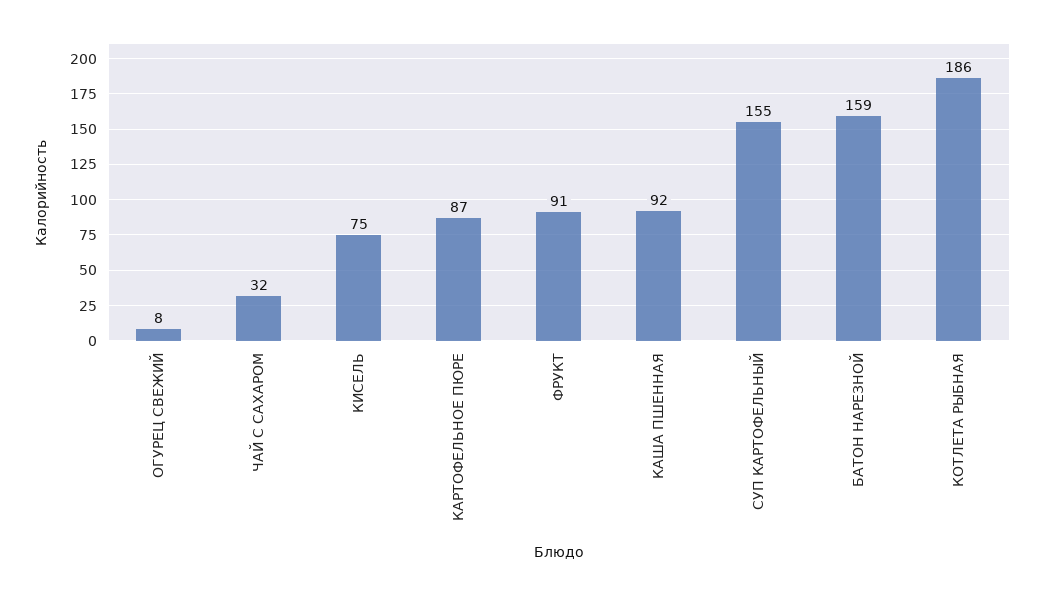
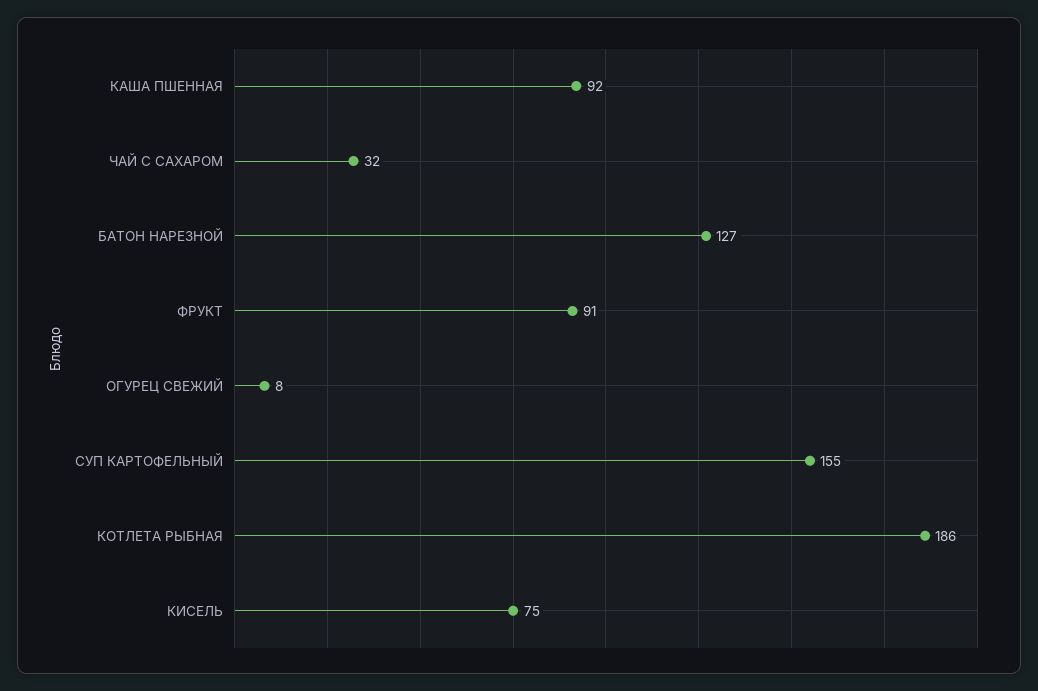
  {
    "ОГУРЕЦ СВЕЖИЙ": 8,
    "ЧАЙ С САХАРОМ": 32,
    "КИСЕЛЬ": 75,
-   "КАРТОФЕЛЬНОЕ ПЮРЕ": 87,
    "ФРУКТ": 91,
    "КАША ПШЕННАЯ": 92,
    "СУП КАРТОФЕЛЬНЫЙ": 155,
-   "БАТОН НАРЕЗНОЙ": 159,
+   "БАТОН НАРЕЗНОЙ": 127,
    "КОТЛЕТА РЫБНАЯ": 186
  }

